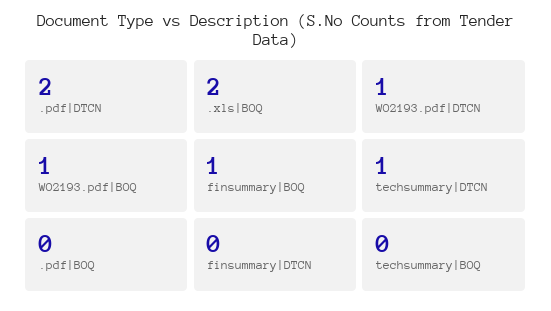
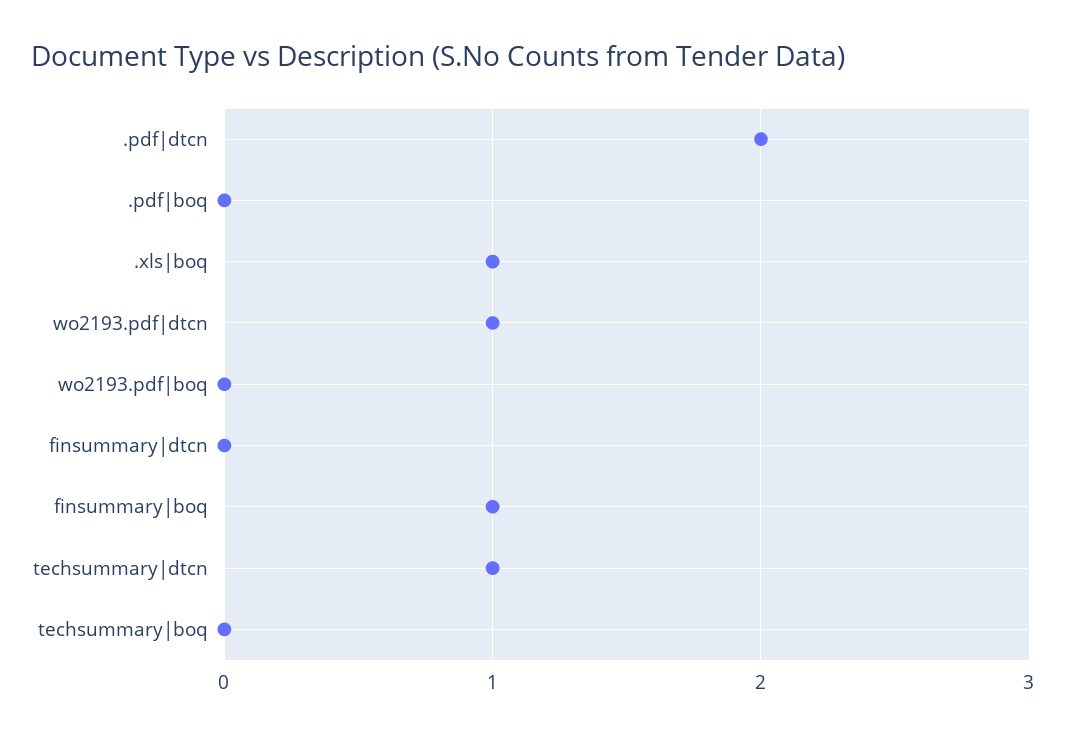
  {
    ".pdf|DTCN": 2,
-   ".xls|BOQ": 2,
+   ".xls|BOQ": 1,
    "WO2193.pdf|DTCN": 1,
-   "WO2193.pdf|BOQ": 1,
+   "WO2193.pdf|BOQ": 0,
    "finsummary|BOQ": 1,
    "techsummary|DTCN": 1,
    ".pdf|BOQ": 0,
    "finsummary|DTCN": 0,
    "techsummary|BOQ": 0
  }

